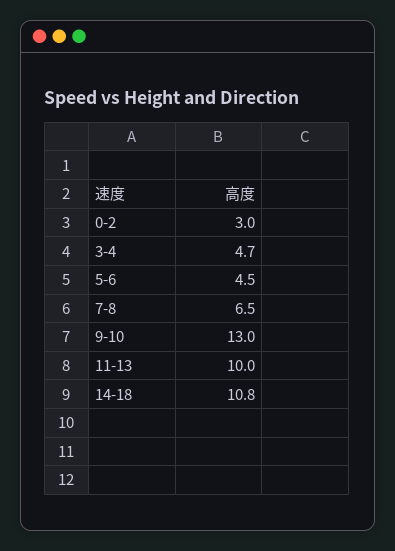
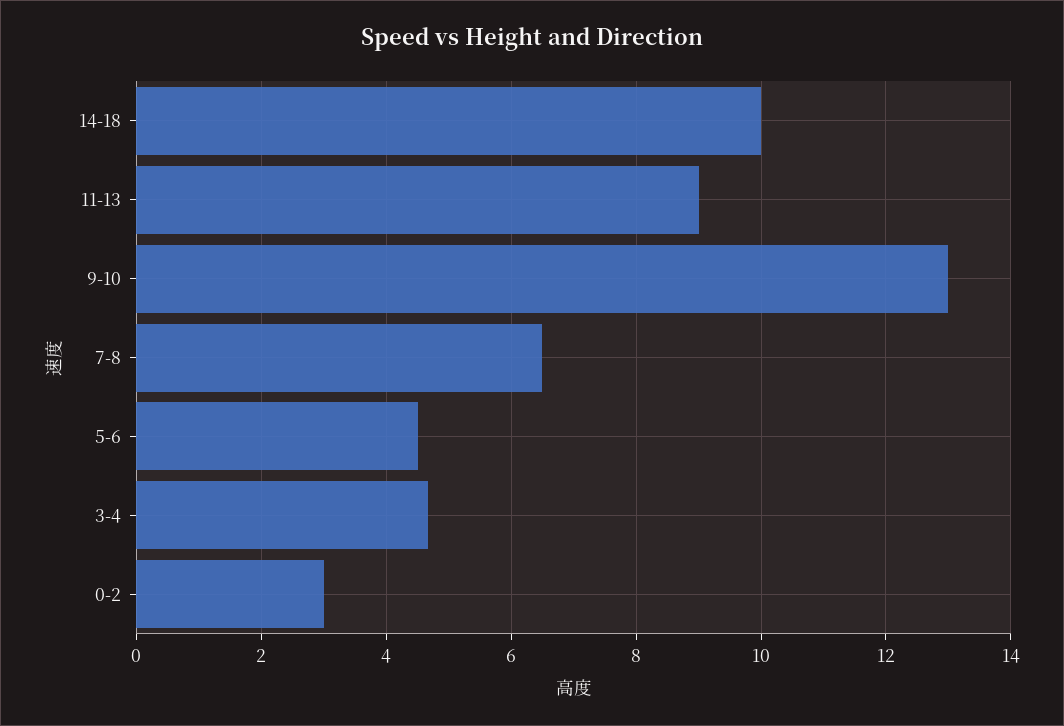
  {
    "0-2": 3,
    "3-4": 4.7,
    "5-6": 4.5,
    "7-8": 6.5,
    "9-10": 13,
-   "11-13": 10,
+   "11-13": 9,
-   "14-18": 10.8
+   "14-18": 10
  }

